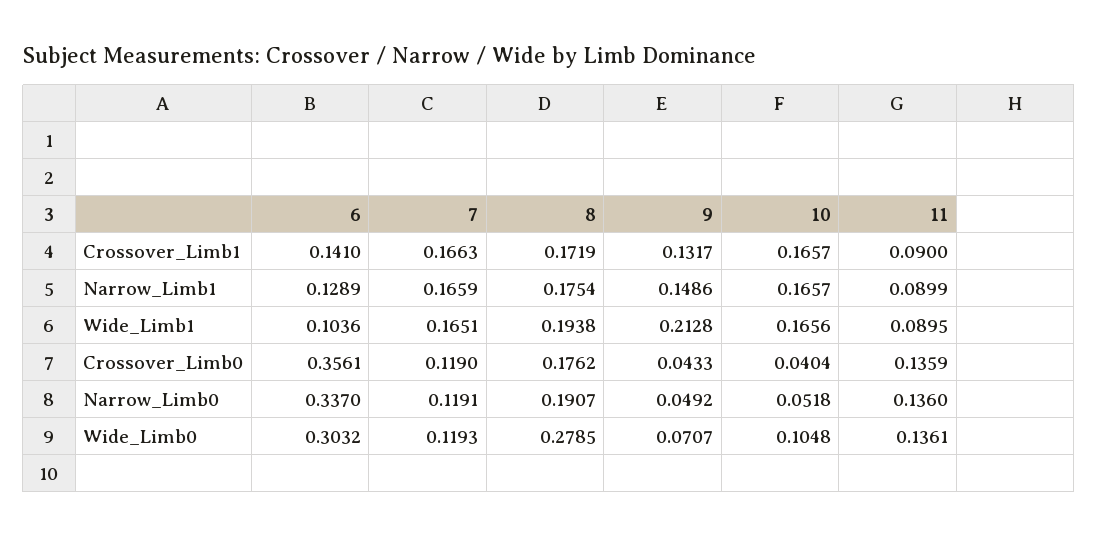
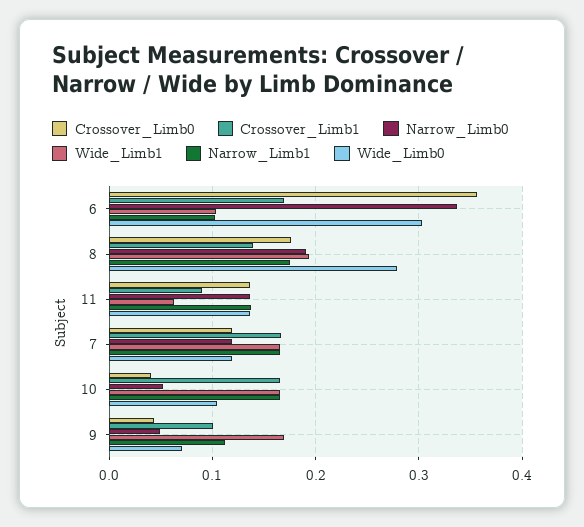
  {
    "Crossover_Limb1": {
-     "6": 0.141,
+     "6": 0.17,
      "7": 0.1663,
-     "8": 0.1719,
+     "8": 0.14,
-     "9": 0.1317,
+     "9": 0.1,
      "10": 0.1657,
      "11": 0.09
    },
    "Narrow_Limb1": {
-     "6": 0.1289,
+     "6": 0.1,
      "7": 0.1659,
      "8": 0.1754,
-     "9": 0.1486,
+     "9": 0.11,
      "10": 0.1657,
-     "11": 0.0899
+     "11": 0.14
    },
    "Wide_Limb1": {
      "6": 0.1036,
      "7": 0.1651,
      "8": 0.1938,
-     "9": 0.2128,
+     "9": 0.17,
      "10": 0.1656,
-     "11": 0.0895
+     "11": 0.06
    },
    "Crossover_Limb0": {
      "6": 0.3561,
      "7": 0.119,
      "8": 0.1762,
      "9": 0.0433,
      "10": 0.0404,
      "11": 0.1359
    },
    "Narrow_Limb0": {
      "6": 0.337,
      "7": 0.1191,
      "8": 0.1907,
      "9": 0.0492,
      "10": 0.0518,
      "11": 0.136
    },
    "Wide_Limb0": {
      "6": 0.3032,
      "7": 0.1193,
      "8": 0.2785,
      "9": 0.0707,
      "10": 0.1048,
      "11": 0.1361
    }
  }

